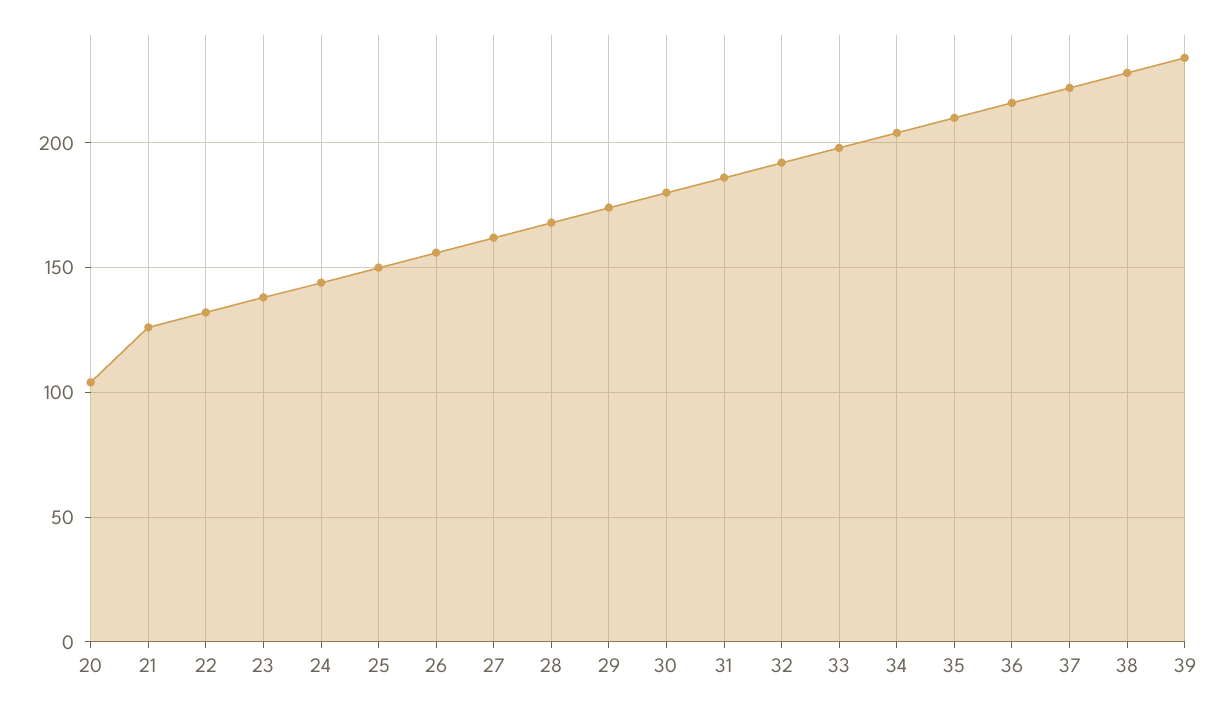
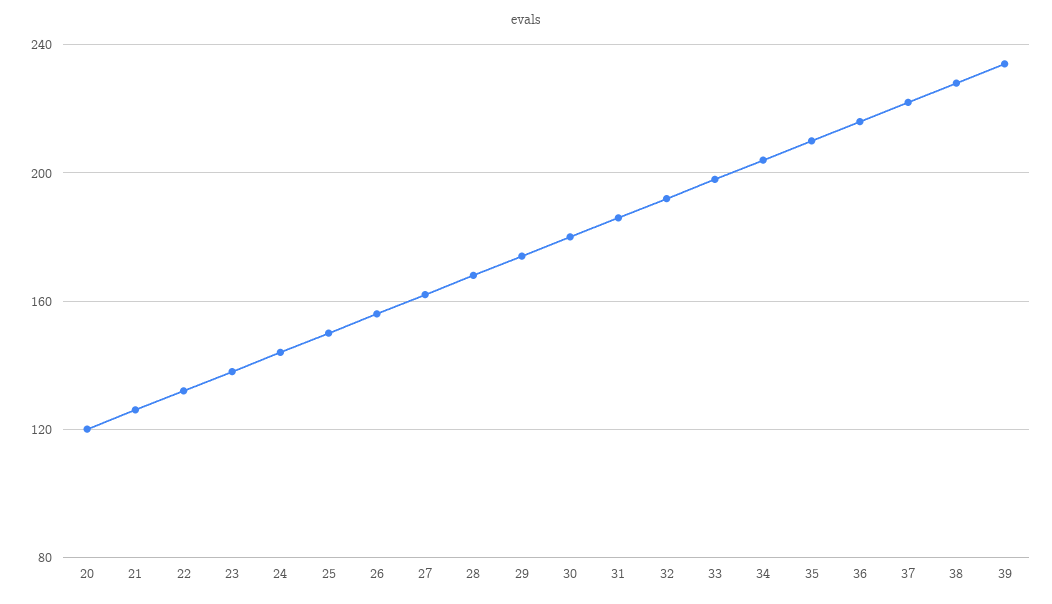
  {
-   "20": 105,
+   "20": 120,
    "21": 125,
    "22": 130,
    "23": 140,
    "24": 145,
    "25": 150,
    "26": 155,
    "27": 160,
    "28": 170,
    "29": 175,
    "30": 180,
    "31": 185,
    "32": 190,
    "33": 200,
    "34": 205,
    "35": 210,
    "36": 215,
    "37": 220,
    "38": 230,
    "39": 235
  }

